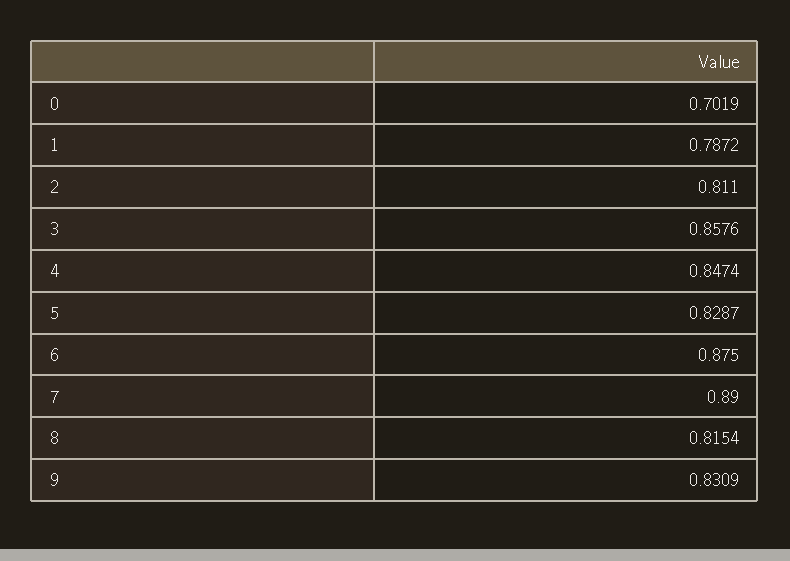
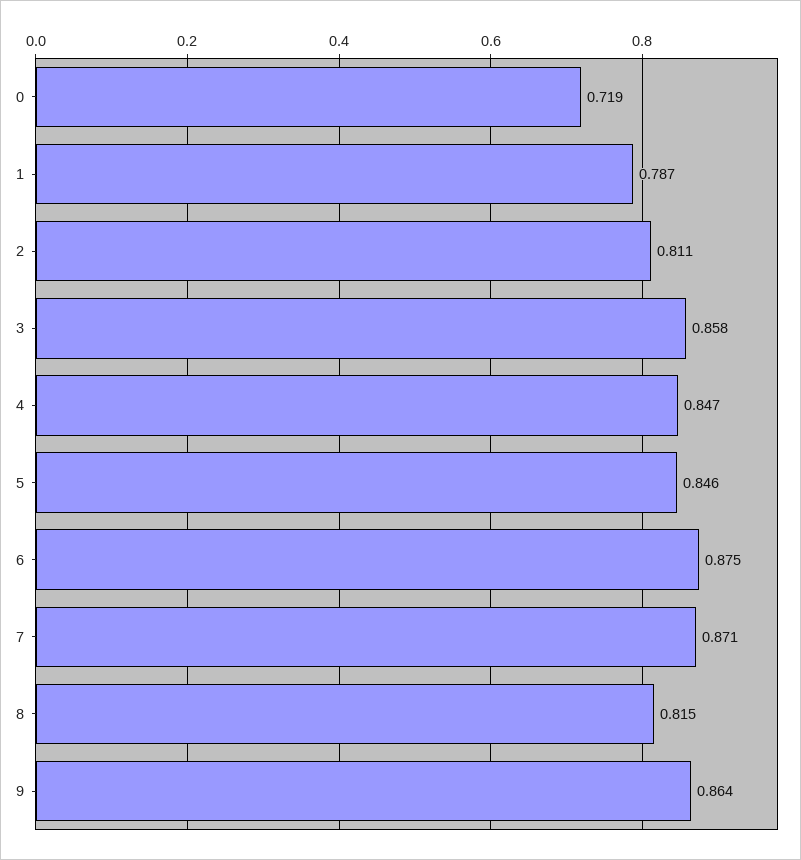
  {
-   "0": 0.7019,
+   "0": 0.719,
    "1": 0.7872,
    "2": 0.811,
    "3": 0.8576,
    "4": 0.8474,
-   "5": 0.8287,
+   "5": 0.846,
    "6": 0.875,
-   "7": 0.89,
+   "7": 0.871,
    "8": 0.8154,
-   "9": 0.8309
+   "9": 0.864
  }

